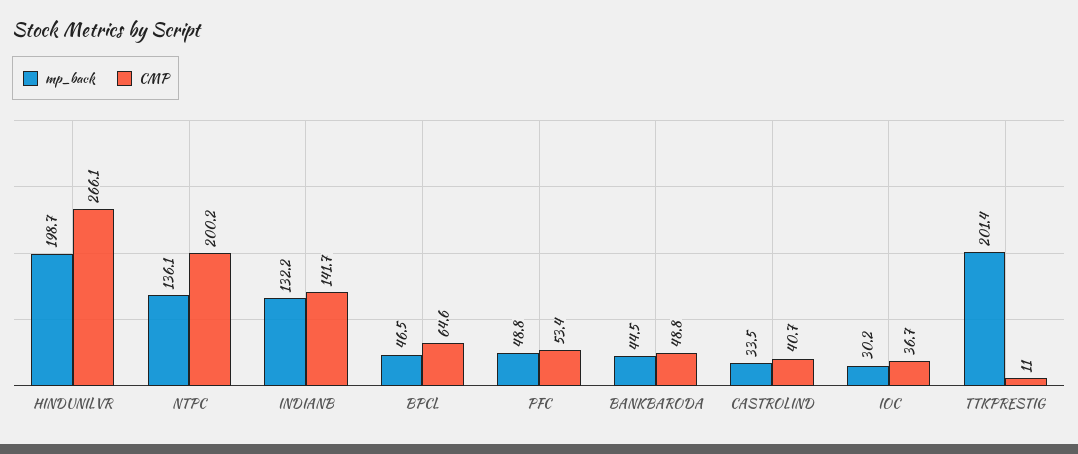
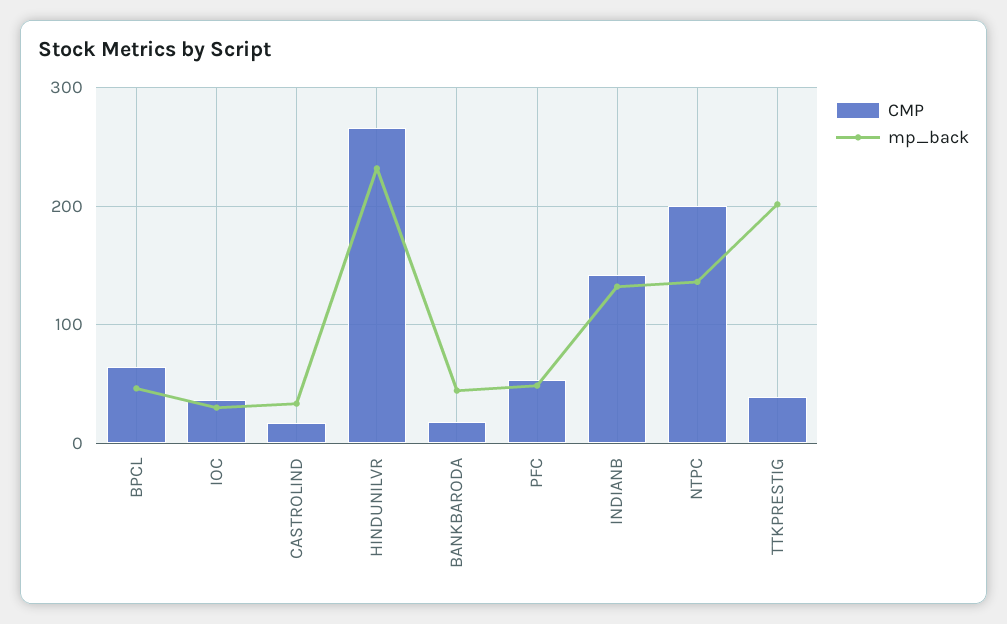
  {
    "mp_back": {
-     "HINDUNILVR": 198.7,
+     "HINDUNILVR": 230,
      "NTPC": 136.1,
      "INDIANB": 132.2,
      "BPCL": 46.5,
      "PFC": 48.8,
      "BANKBARODA": 44.5,
      "CASTROLIND": 33.5,
      "IOC": 30.2,
      "TTKPRESTIG": 201.4
    },
    "CMP": {
      "HINDUNILVR": 266.1,
      "NTPC": 200.2,
      "INDIANB": 141.7,
      "BPCL": 64.6,
      "PFC": 53.4,
-     "BANKBARODA": 48.8,
+     "BANKBARODA": 20,
-     "CASTROLIND": 40.7,
+     "CASTROLIND": 20,
      "IOC": 36.7,
-     "TTKPRESTIG": 11
+     "TTKPRESTIG": 40
    }
  }

